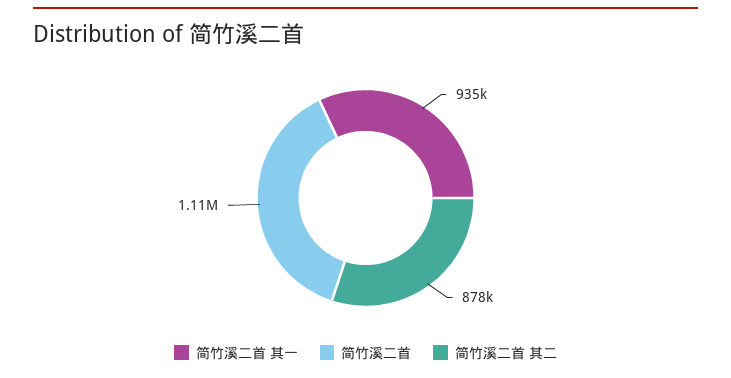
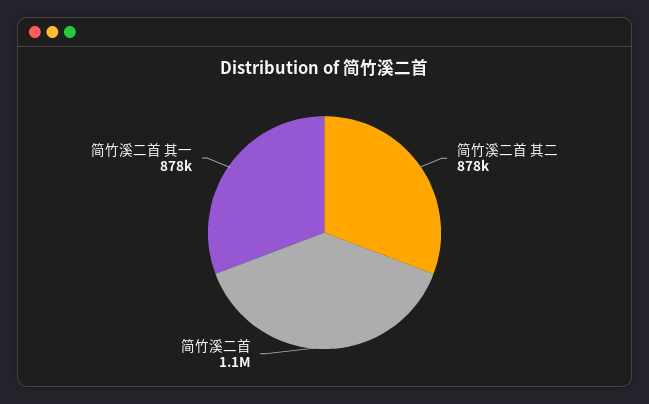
  {
-   "简竹溪二首 其一": 935000,
+   "简竹溪二首 其一": 878000,
    "简竹溪二首": 1110000,
    "简竹溪二首 其二": 878000
  }

